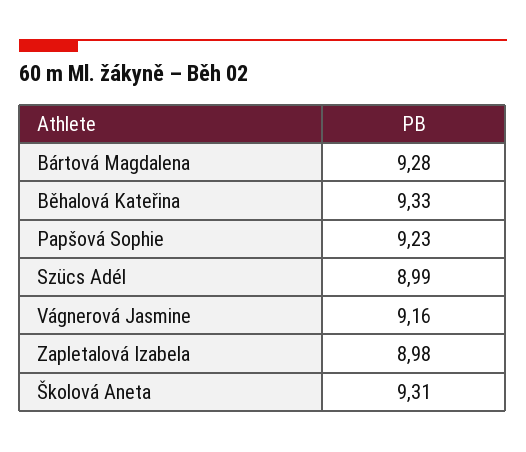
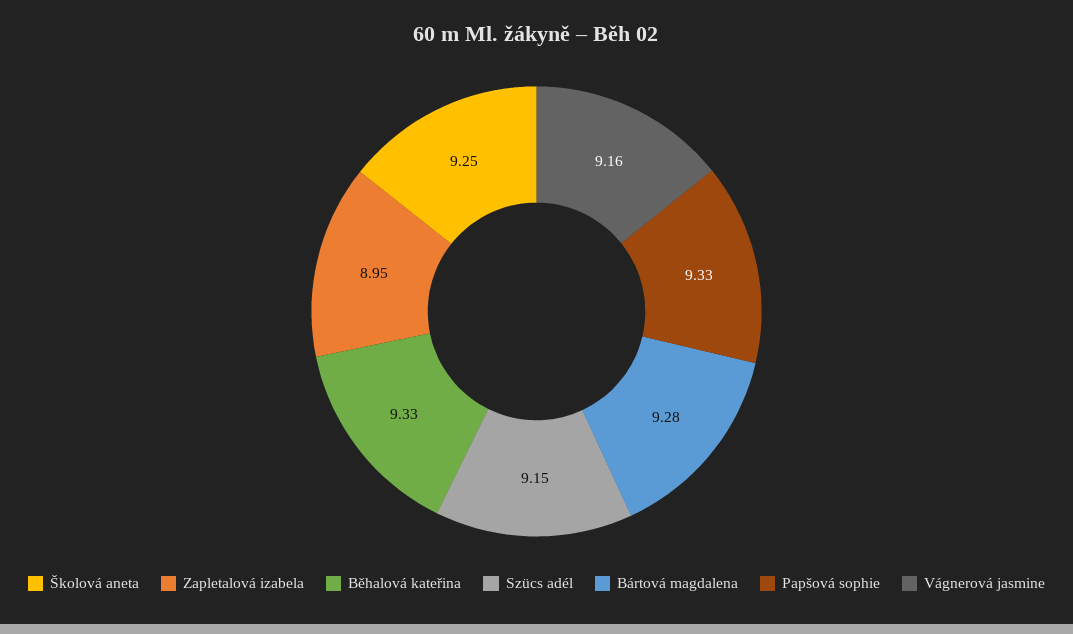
  {
    "Bártová Magdalena": 9.28,
    "Běhalová Kateřina": 9.33,
-   "Papšová Sophie": 9.23,
+   "Papšová Sophie": 9.33,
-   "Szücs Adél": 8.99,
+   "Szücs Adél": 9.15,
    "Vágnerová Jasmine": 9.16,
-   "Zapletalová Izabela": 8.98,
+   "Zapletalová Izabela": 8.95,
-   "Školová Aneta": 9.31
+   "Školová Aneta": 9.25
  }

